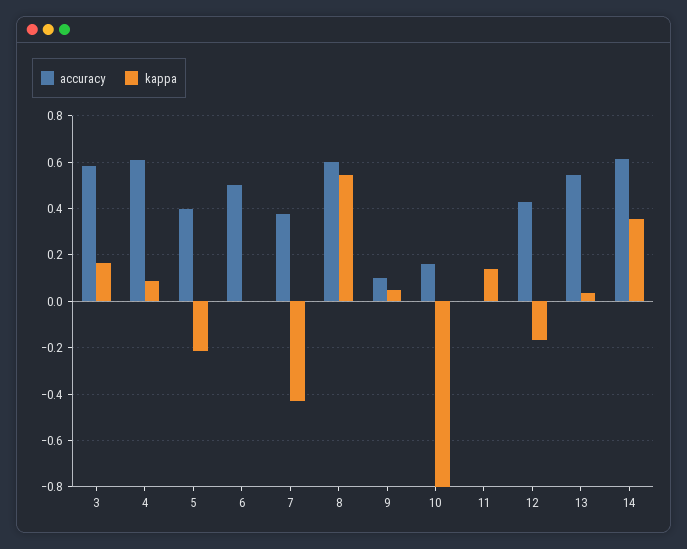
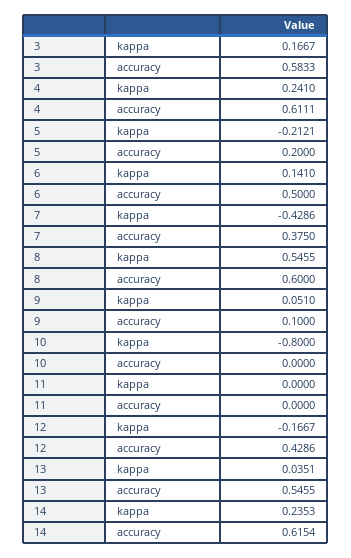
  {
    "accuracy": {
      "3": 0.5833,
      "4": 0.6111,
-     "5": 0.4,
+     "5": 0.2,
      "6": 0.5,
      "7": 0.375,
      "8": 0.6,
      "9": 0.1,
-     "10": 0.15,
+     "10": 0,
      "11": 0,
      "12": 0.4286,
      "13": 0.5455,
      "14": 0.6154
    },
    "kappa": {
      "3": 0.1667,
-     "4": 0.1,
+     "4": 0.241,
      "5": -0.2121,
-     "6": 0,
+     "6": 0.141,
      "7": -0.4286,
      "8": 0.5455,
      "9": 0.051,
      "10": -0.8,
-     "11": 0.15,
+     "11": 0,
      "12": -0.1667,
      "13": 0.0351,
-     "14": 0.35
+     "14": 0.2353
    }
  }

